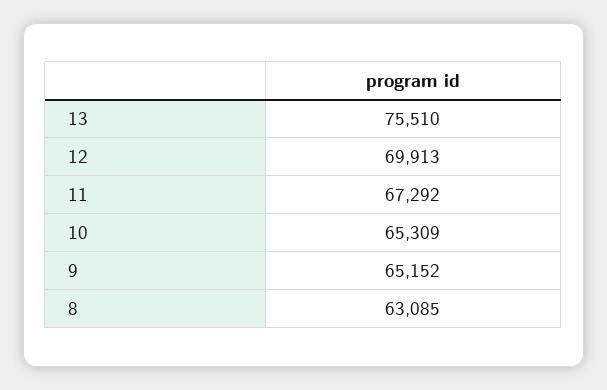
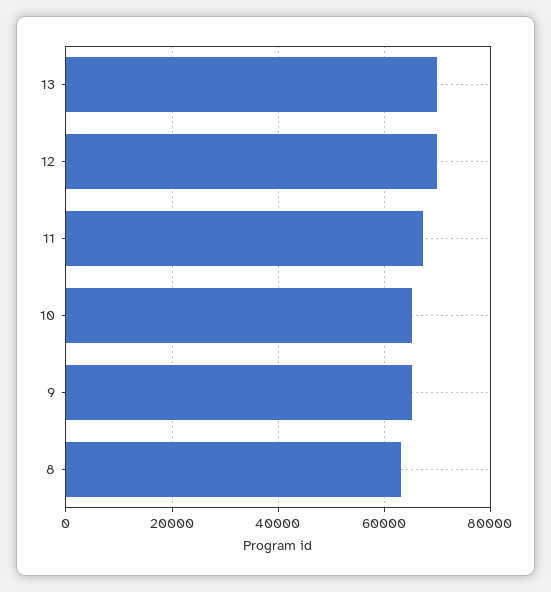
  {
-   "13": 75510,
+   "13": 70000,
    "12": 69913,
    "11": 67292,
    "10": 65309,
    "9": 65152,
    "8": 63085
  }

